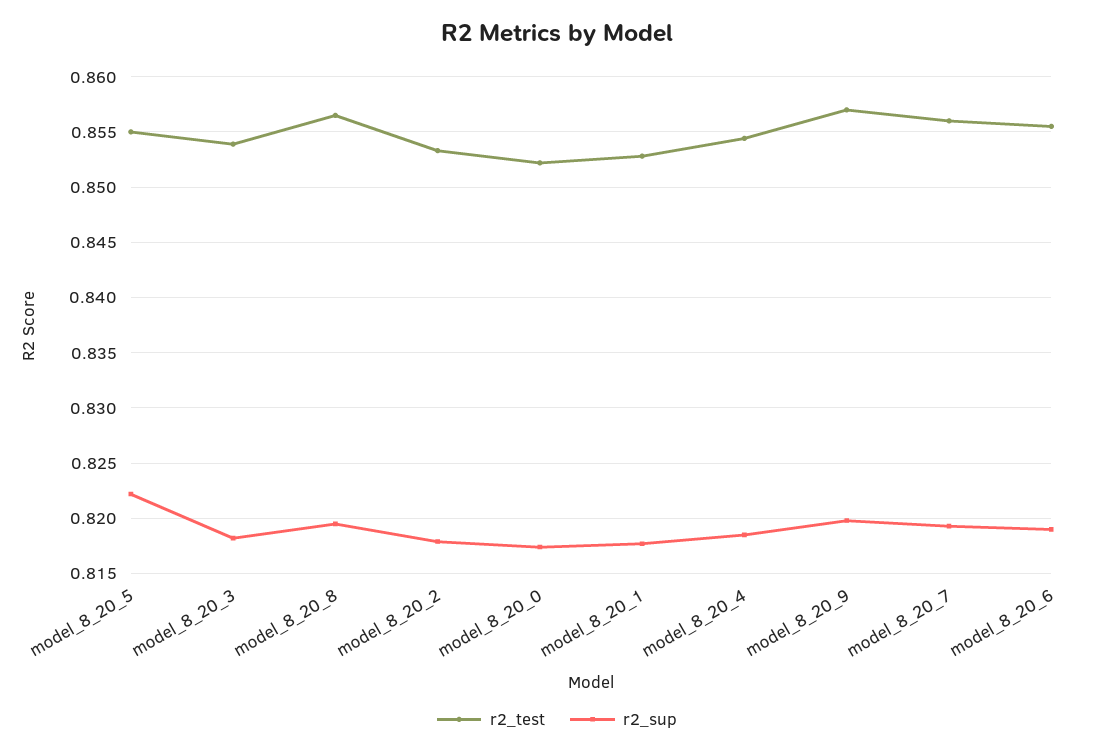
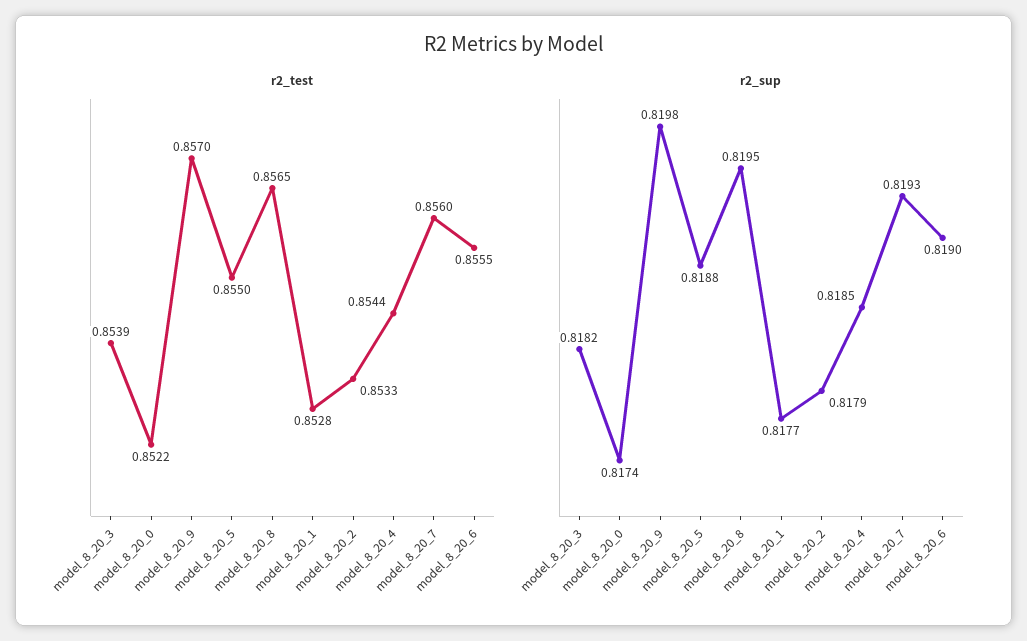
  {
    "r2_test": {
      "model_8_20_5": 0.855,
      "model_8_20_3": 0.8539,
      "model_8_20_8": 0.8565,
      "model_8_20_2": 0.8533,
      "model_8_20_0": 0.8522,
      "model_8_20_1": 0.8528,
      "model_8_20_4": 0.8544,
      "model_8_20_9": 0.857,
      "model_8_20_7": 0.856,
      "model_8_20_6": 0.8555
    },
    "r2_sup": {
-     "model_8_20_5": 0.822,
+     "model_8_20_5": 0.8188,
      "model_8_20_3": 0.8182,
      "model_8_20_8": 0.8195,
      "model_8_20_2": 0.8179,
      "model_8_20_0": 0.8174,
      "model_8_20_1": 0.8177,
      "model_8_20_4": 0.8185,
      "model_8_20_9": 0.8198,
      "model_8_20_7": 0.8193,
      "model_8_20_6": 0.819
    }
  }

